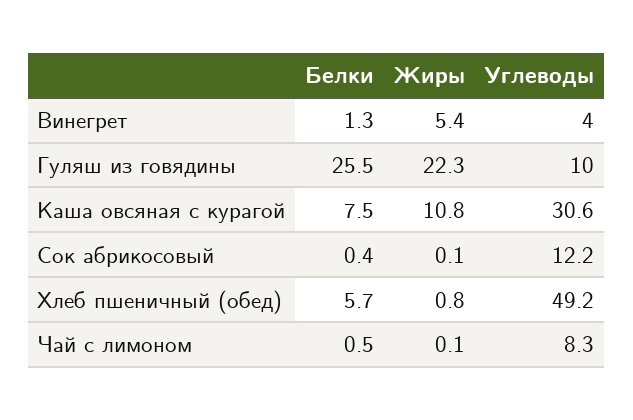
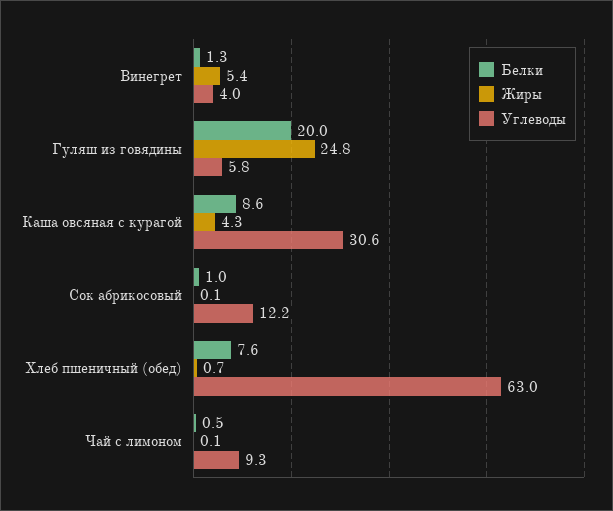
  {
    "Белки": {
      "Винегрет": 1.3,
-     "Гуляш из говядины": 25.5,
+     "Гуляш из говядины": 20,
-     "Каша овсяная с курагой": 7.5,
+     "Каша овсяная с курагой": 8.6,
-     "Сок абрикосовый": 0.4,
+     "Сок абрикосовый": 1,
-     "Хлеб пшеничный (обед)": 5.7,
+     "Хлеб пшеничный (обед)": 7.6,
      "Чай с лимоном": 0.5
    },
    "Жиры": {
      "Винегрет": 5.4,
-     "Гуляш из говядины": 22.3,
+     "Гуляш из говядины": 24.8,
-     "Каша овсяная с курагой": 10.8,
+     "Каша овсяная с курагой": 4.3,
      "Сок абрикосовый": 0.1,
-     "Хлеб пшеничный (обед)": 0.8,
+     "Хлеб пшеничный (обед)": 0.7,
      "Чай с лимоном": 0.1
    },
    "Углеводы": {
      "Винегрет": 4,
-     "Гуляш из говядины": 10,
+     "Гуляш из говядины": 5.8,
      "Каша овсяная с курагой": 30.6,
      "Сок абрикосовый": 12.2,
-     "Хлеб пшеничный (обед)": 49.2,
+     "Хлеб пшеничный (обед)": 63,
-     "Чай с лимоном": 8.3
+     "Чай с лимоном": 9.3
    }
  }

